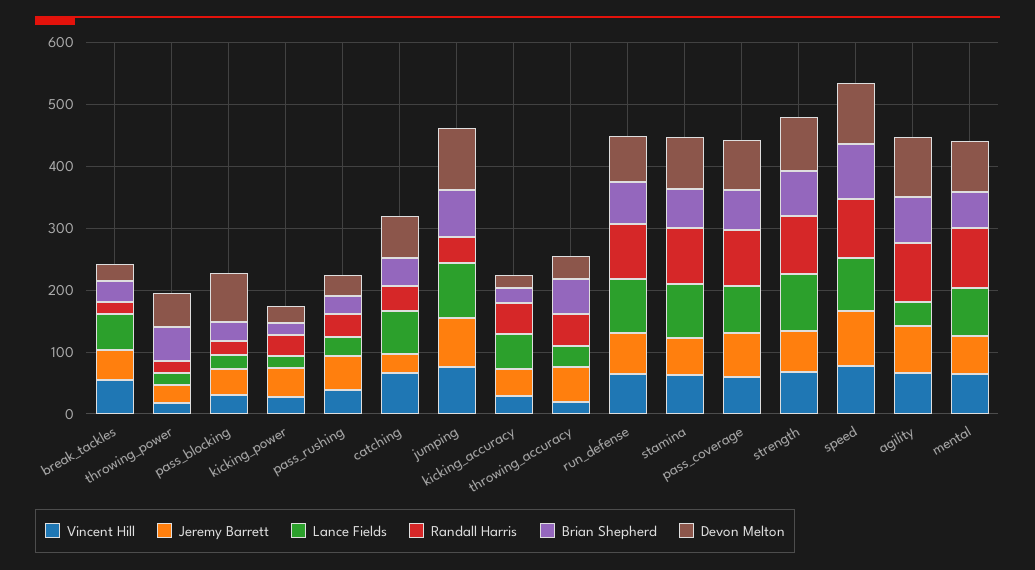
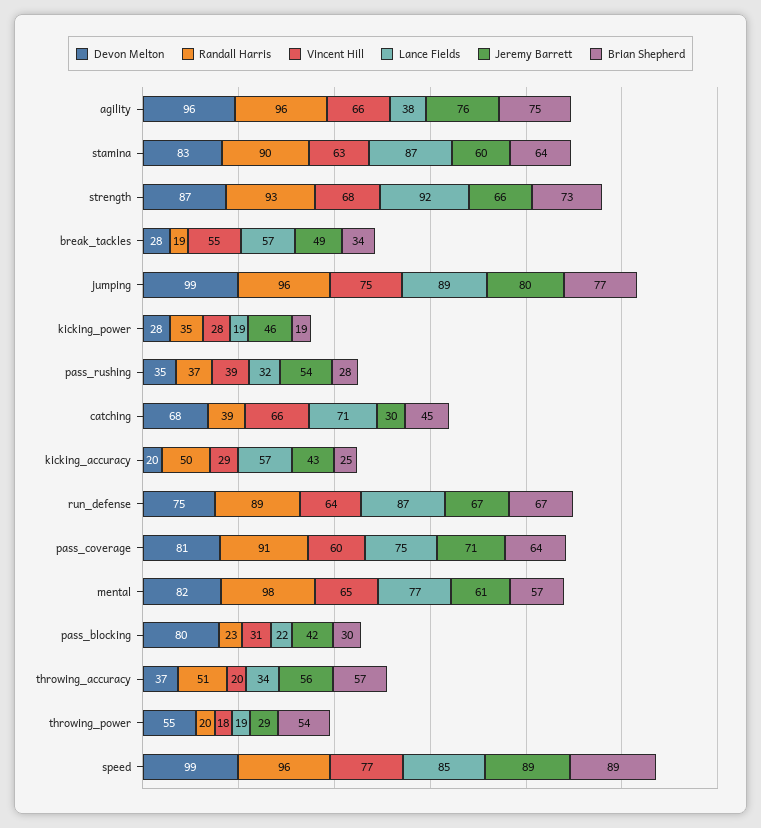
  {
    "Vincent Hill": {
      "break_tackles": 55,
      "throwing_power": 18,
      "pass_blocking": 31,
      "kicking_power": 28,
      "pass_rushing": 39,
      "catching": 66,
      "jumping": 75,
      "kicking_accuracy": 29,
      "throwing_accuracy": 20,
      "run_defense": 64,
      "stamina": 63,
      "pass_coverage": 60,
      "strength": 68,
      "speed": 77,
      "agility": 66,
      "mental": 65
    },
    "Jeremy Barrett": {
      "break_tackles": 49,
      "throwing_power": 29,
      "pass_blocking": 42,
      "kicking_power": 46,
      "pass_rushing": 54,
      "catching": 30,
      "jumping": 80,
      "kicking_accuracy": 43,
      "throwing_accuracy": 56,
      "run_defense": 67,
      "stamina": 60,
      "pass_coverage": 71,
      "strength": 66,
      "speed": 89,
      "agility": 76,
      "mental": 61
    },
    "Lance Fields": {
      "break_tackles": 57,
      "throwing_power": 19,
      "pass_blocking": 22,
      "kicking_power": 19,
      "pass_rushing": 32,
      "catching": 71,
      "jumping": 89,
      "kicking_accuracy": 57,
      "throwing_accuracy": 34,
      "run_defense": 87,
      "stamina": 87,
      "pass_coverage": 75,
      "strength": 92,
      "speed": 85,
      "agility": 38,
      "mental": 77
    },
    "Randall Harris": {
      "break_tackles": 19,
      "throwing_power": 20,
      "pass_blocking": 23,
      "kicking_power": 35,
      "pass_rushing": 37,
      "catching": 39,
-     "jumping": 40,
+     "jumping": 96,
      "kicking_accuracy": 50,
      "throwing_accuracy": 51,
      "run_defense": 89,
      "stamina": 90,
      "pass_coverage": 91,
      "strength": 93,
      "speed": 96,
      "agility": 96,
      "mental": 98
    },
    "Brian Shepherd": {
      "break_tackles": 34,
      "throwing_power": 54,
      "pass_blocking": 30,
      "kicking_power": 19,
      "pass_rushing": 28,
      "catching": 45,
      "jumping": 77,
      "kicking_accuracy": 25,
      "throwing_accuracy": 57,
      "run_defense": 67,
      "stamina": 64,
      "pass_coverage": 64,
      "strength": 73,
      "speed": 89,
      "agility": 75,
      "mental": 57
    },
    "Devon Melton": {
      "break_tackles": 28,
      "throwing_power": 55,
      "pass_blocking": 80,
      "kicking_power": 28,
      "pass_rushing": 35,
      "catching": 68,
      "jumping": 99,
      "kicking_accuracy": 20,
      "throwing_accuracy": 37,
      "run_defense": 75,
      "stamina": 83,
      "pass_coverage": 81,
      "strength": 87,
      "speed": 99,
      "agility": 96,
      "mental": 82
    }
  }

